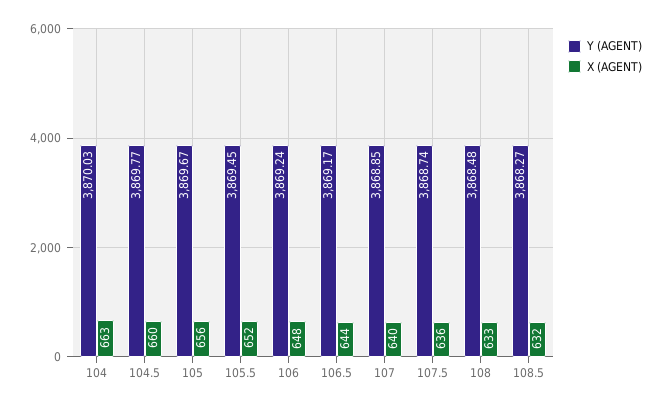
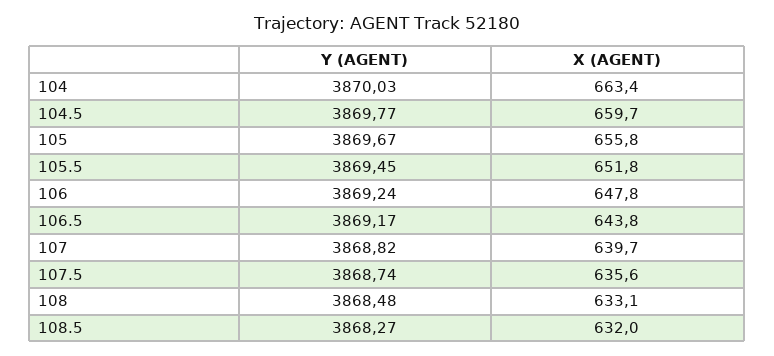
  {
    "Y (AGENT)": {
      "104": 3870.03,
      "104.5": 3869.77,
      "105": 3869.67,
      "105.5": 3869.45,
      "106": 3869.24,
      "106.5": 3869.17,
-     "107": 3868.85,
+     "107": 3868.82,
      "107.5": 3868.74,
      "108": 3868.48,
      "108.5": 3868.27
    },
    "X (AGENT)": {
      "104": 663.4,
      "104.5": 659.7,
      "105": 655.8,
      "105.5": 651.8,
      "106": 647.8,
      "106.5": 643.8,
      "107": 639.7,
      "107.5": 635.6,
      "108": 633.1,
      "108.5": 632
    }
  }

